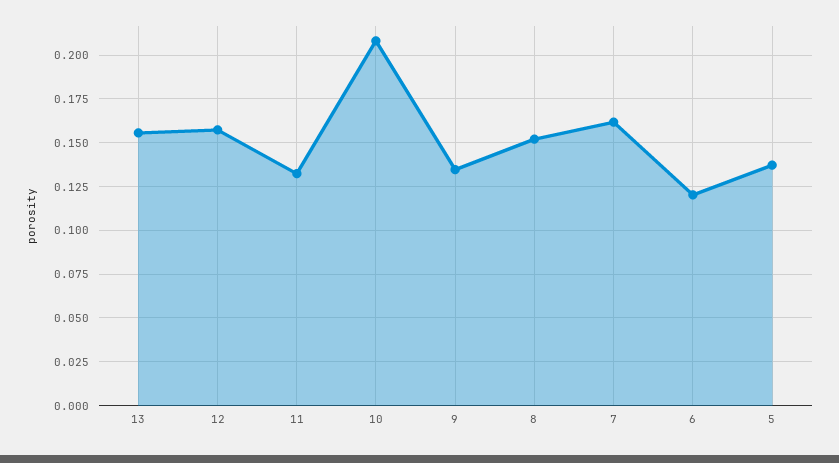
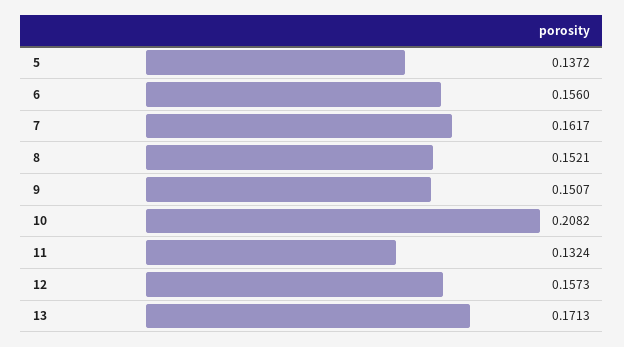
  {
-   "13": 0.155,
+   "13": 0.1713,
    "12": 0.1573,
    "11": 0.1324,
    "10": 0.2082,
-   "9": 0.135,
+   "9": 0.1507,
    "8": 0.1521,
    "7": 0.1617,
-   "6": 0.12,
+   "6": 0.156,
    "5": 0.1372
  }

